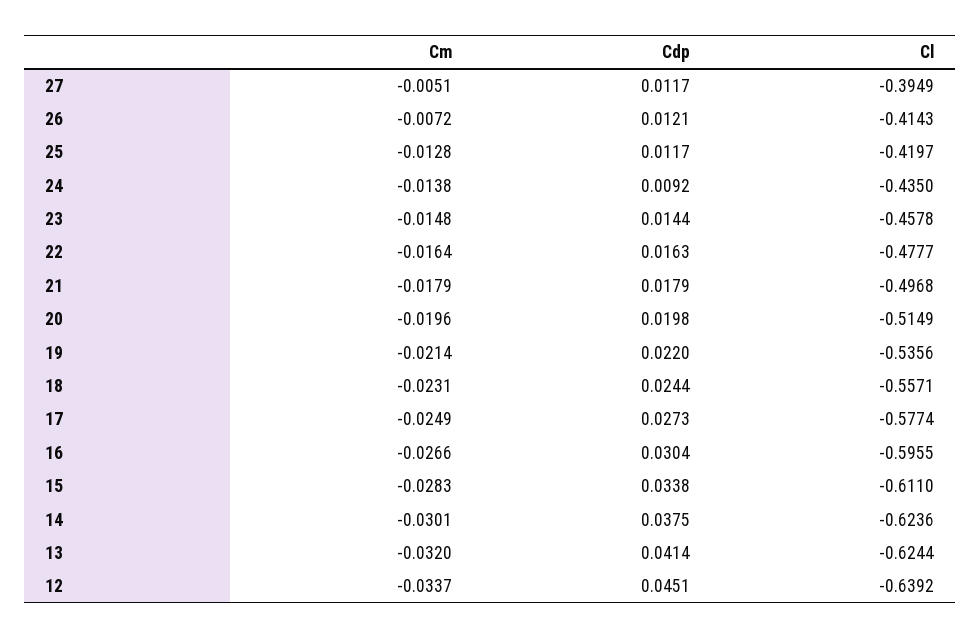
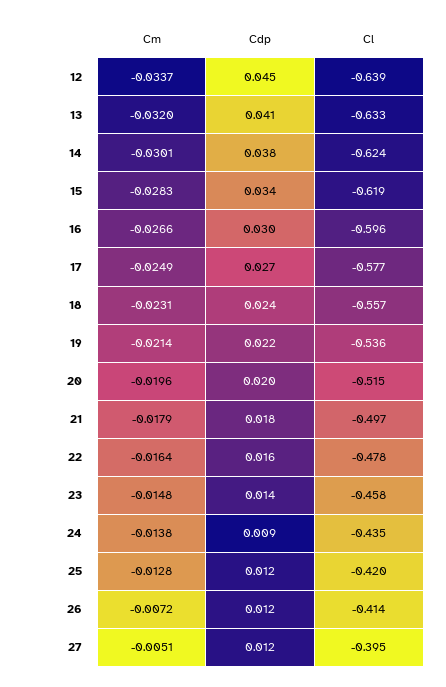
  {
    "Cm": {
      "27": -0.0051,
      "26": -0.0072,
      "25": -0.0128,
      "24": -0.0138,
      "23": -0.0148,
      "22": -0.0164,
      "21": -0.0179,
      "20": -0.0196,
      "19": -0.0214,
      "18": -0.0231,
      "17": -0.0249,
      "16": -0.0266,
      "15": -0.0283,
      "14": -0.0301,
      "13": -0.032,
      "12": -0.0337
    },
    "Cdp": {
      "27": 0.0117,
      "26": 0.0121,
      "25": 0.0117,
      "24": 0.0092,
      "23": 0.0144,
      "22": 0.0163,
      "21": 0.0179,
      "20": 0.0198,
      "19": 0.022,
      "18": 0.0244,
      "17": 0.0273,
      "16": 0.0304,
      "15": 0.0338,
      "14": 0.0375,
      "13": 0.0414,
      "12": 0.0451
    },
    "Cl": {
      "27": -0.3949,
      "26": -0.4143,
      "25": -0.4197,
      "24": -0.435,
      "23": -0.4578,
      "22": -0.4777,
      "21": -0.4968,
      "20": -0.5149,
      "19": -0.5356,
      "18": -0.5571,
      "17": -0.5774,
      "16": -0.5955,
-     "15": -0.611,
+     "15": -0.619,
      "14": -0.6236,
-     "13": -0.6244,
+     "13": -0.633,
      "12": -0.6392
    }
  }

